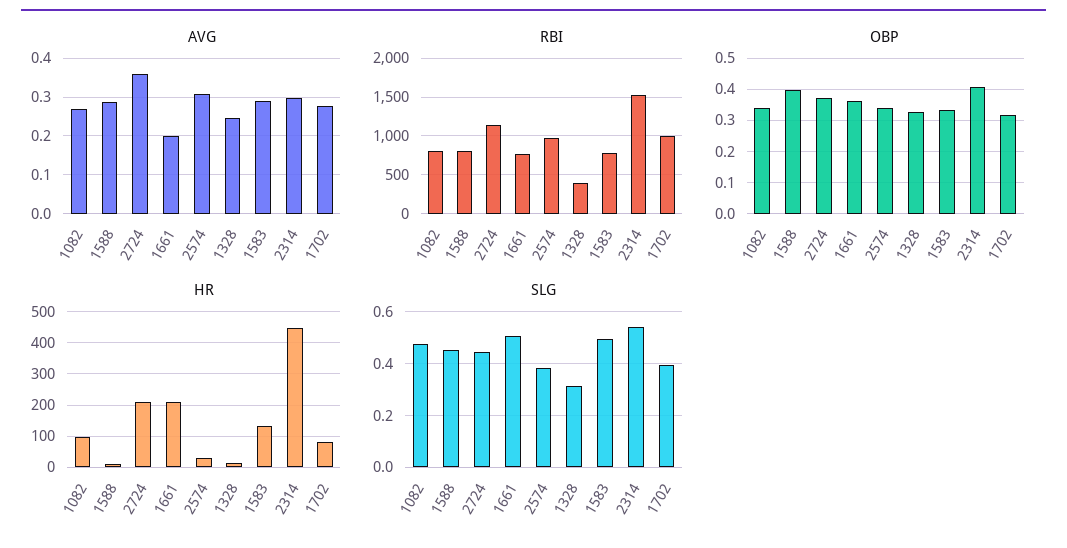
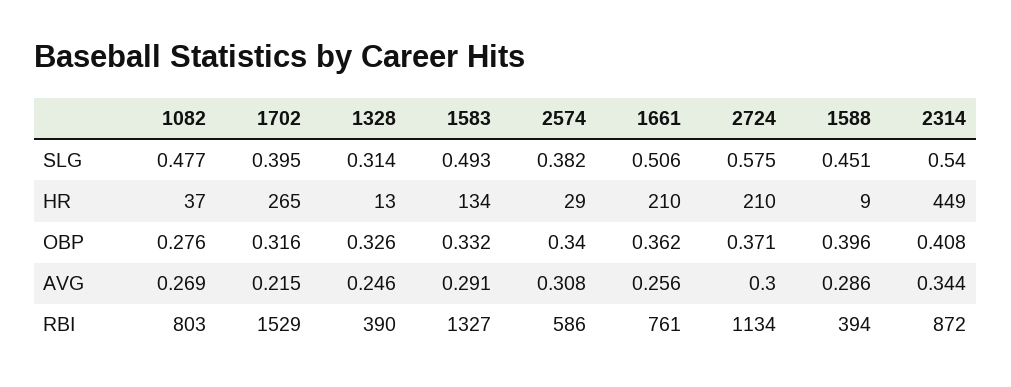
  {
    "AVG": {
      "1082": 0.269,
      "1588": 0.286,
-     "2724": 0.36,
+     "2724": 0.3,
-     "1661": 0.2,
+     "1661": 0.256,
      "2574": 0.308,
      "1328": 0.246,
      "1583": 0.291,
-     "2314": 0.3,
+     "2314": 0.344,
-     "1702": 0.28
+     "1702": 0.215
    },
    "RBI": {
      "1082": 803,
-     "1588": 800,
+     "1588": 394,
      "2724": 1134,
      "1661": 761,
-     "2574": 1000,
+     "2574": 586,
      "1328": 390,
-     "1583": 800,
+     "1583": 1327,
-     "2314": 1500,
+     "2314": 872,
-     "1702": 1000
+     "1702": 1529
    },
    "OBP": {
-     "1082": 0.34,
+     "1082": 0.276,
      "1588": 0.396,
      "2724": 0.371,
      "1661": 0.362,
      "2574": 0.34,
      "1328": 0.326,
      "1583": 0.332,
      "2314": 0.408,
      "1702": 0.316
    },
    "HR": {
-     "1082": 100,
+     "1082": 37,
      "1588": 9,
      "2724": 210,
      "1661": 210,
      "2574": 29,
      "1328": 13,
      "1583": 134,
      "2314": 449,
-     "1702": 80
+     "1702": 265
    },
    "SLG": {
      "1082": 0.477,
      "1588": 0.451,
-     "2724": 0.45,
+     "2724": 0.575,
      "1661": 0.506,
      "2574": 0.382,
      "1328": 0.314,
      "1583": 0.493,
      "2314": 0.54,
      "1702": 0.395
    }
  }

